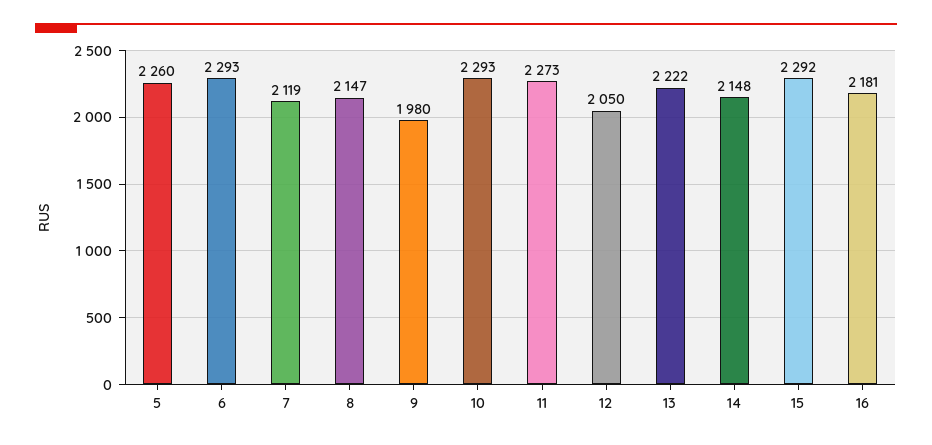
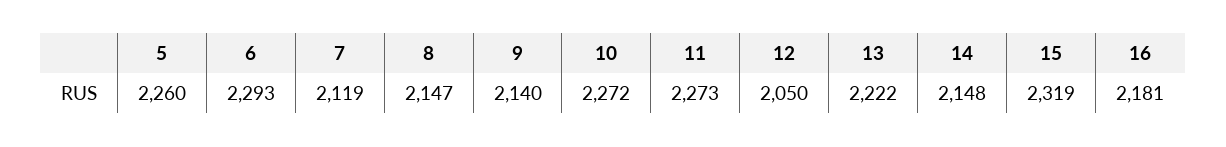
  {
    "5": 2260,
    "6": 2293,
    "7": 2119,
    "8": 2147,
-   "9": 1980,
+   "9": 2140,
-   "10": 2293,
+   "10": 2272,
    "11": 2273,
    "12": 2050,
    "13": 2222,
    "14": 2148,
-   "15": 2292,
+   "15": 2319,
    "16": 2181
  }

